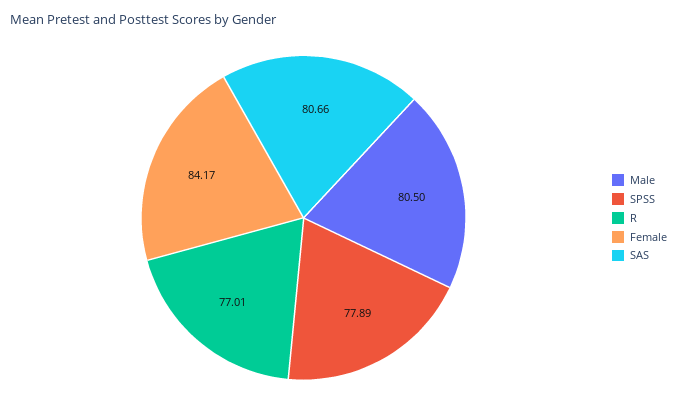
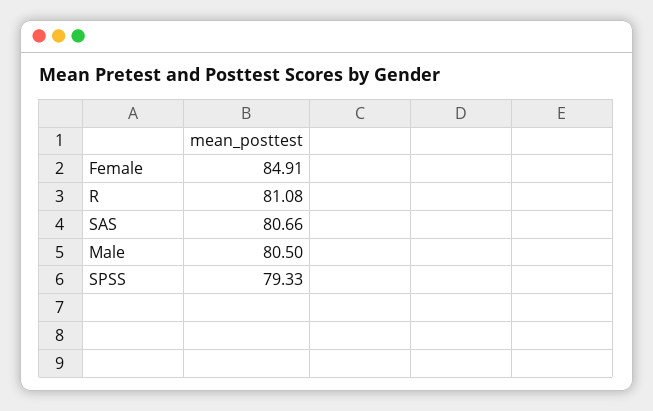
  {
    "Male": 80.5,
-   "SPSS": 77.89,
+   "SPSS": 79.33,
-   "R": 77.01,
+   "R": 81.08,
-   "Female": 84.17,
+   "Female": 84.91,
    "SAS": 80.66
  }

